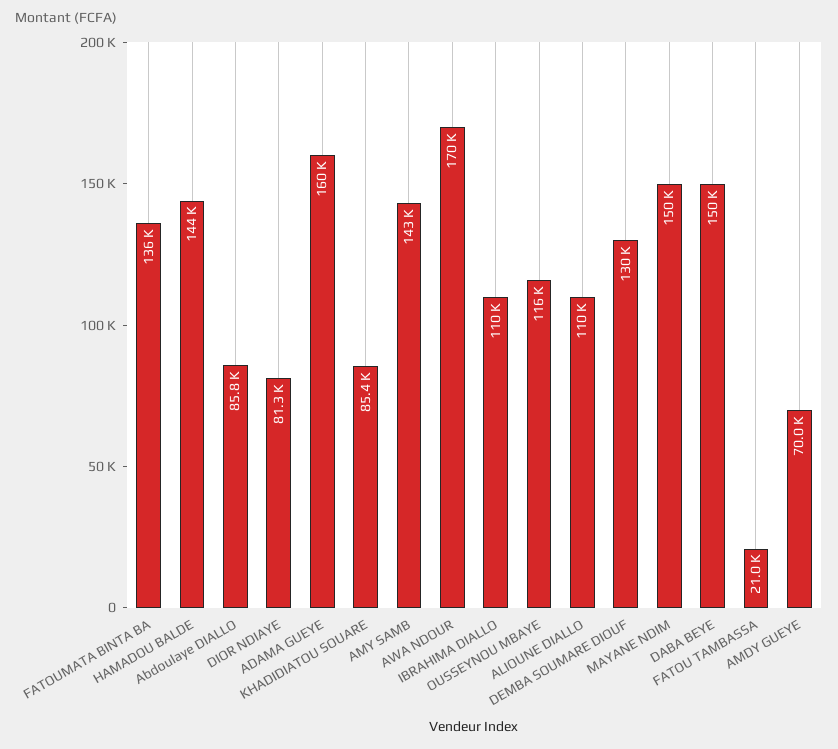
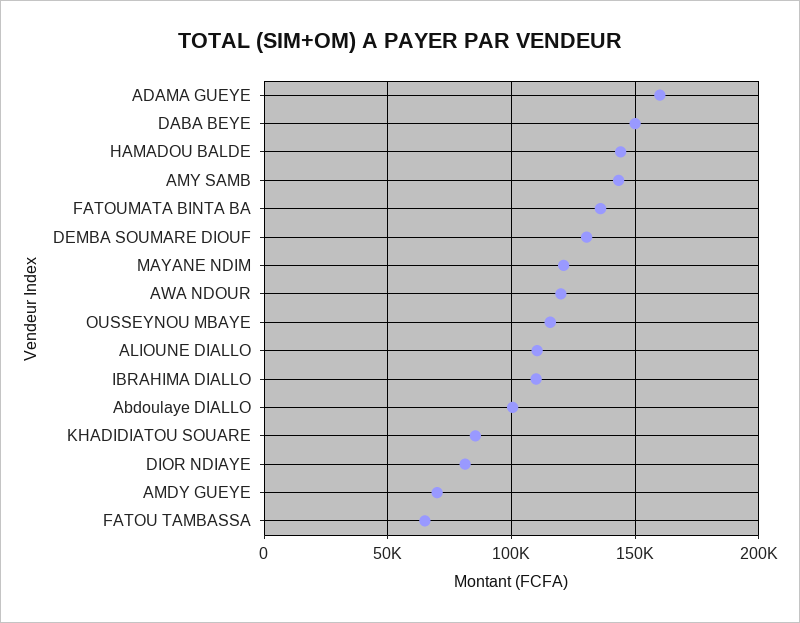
  {
    "FATOUMATA BINTA BA": 136000,
    "HAMADOU BALDE": 144000,
-   "Abdoulaye DIALLO": 85800,
+   "Abdoulaye DIALLO": 100000,
    "DIOR NDIAYE": 81300,
    "ADAMA GUEYE": 160000,
    "KHADIDIATOU SOUARE": 85400,
    "AMY SAMB": 143000,
-   "AWA NDOUR": 170000,
+   "AWA NDOUR": 120000,
    "IBRAHIMA DIALLO": 110000,
    "OUSSEYNOU MBAYE": 116000,
    "ALIOUNE DIALLO": 110000,
    "DEMBA SOUMARE DIOUF": 130000,
-   "MAYANE NDIM": 150000,
+   "MAYANE NDIM": 120000,
    "DABA BEYE": 150000,
-   "FATOU TAMBASSA": 21000,
+   "FATOU TAMBASSA": 65000,
    "AMDY GUEYE": 70000
  }

